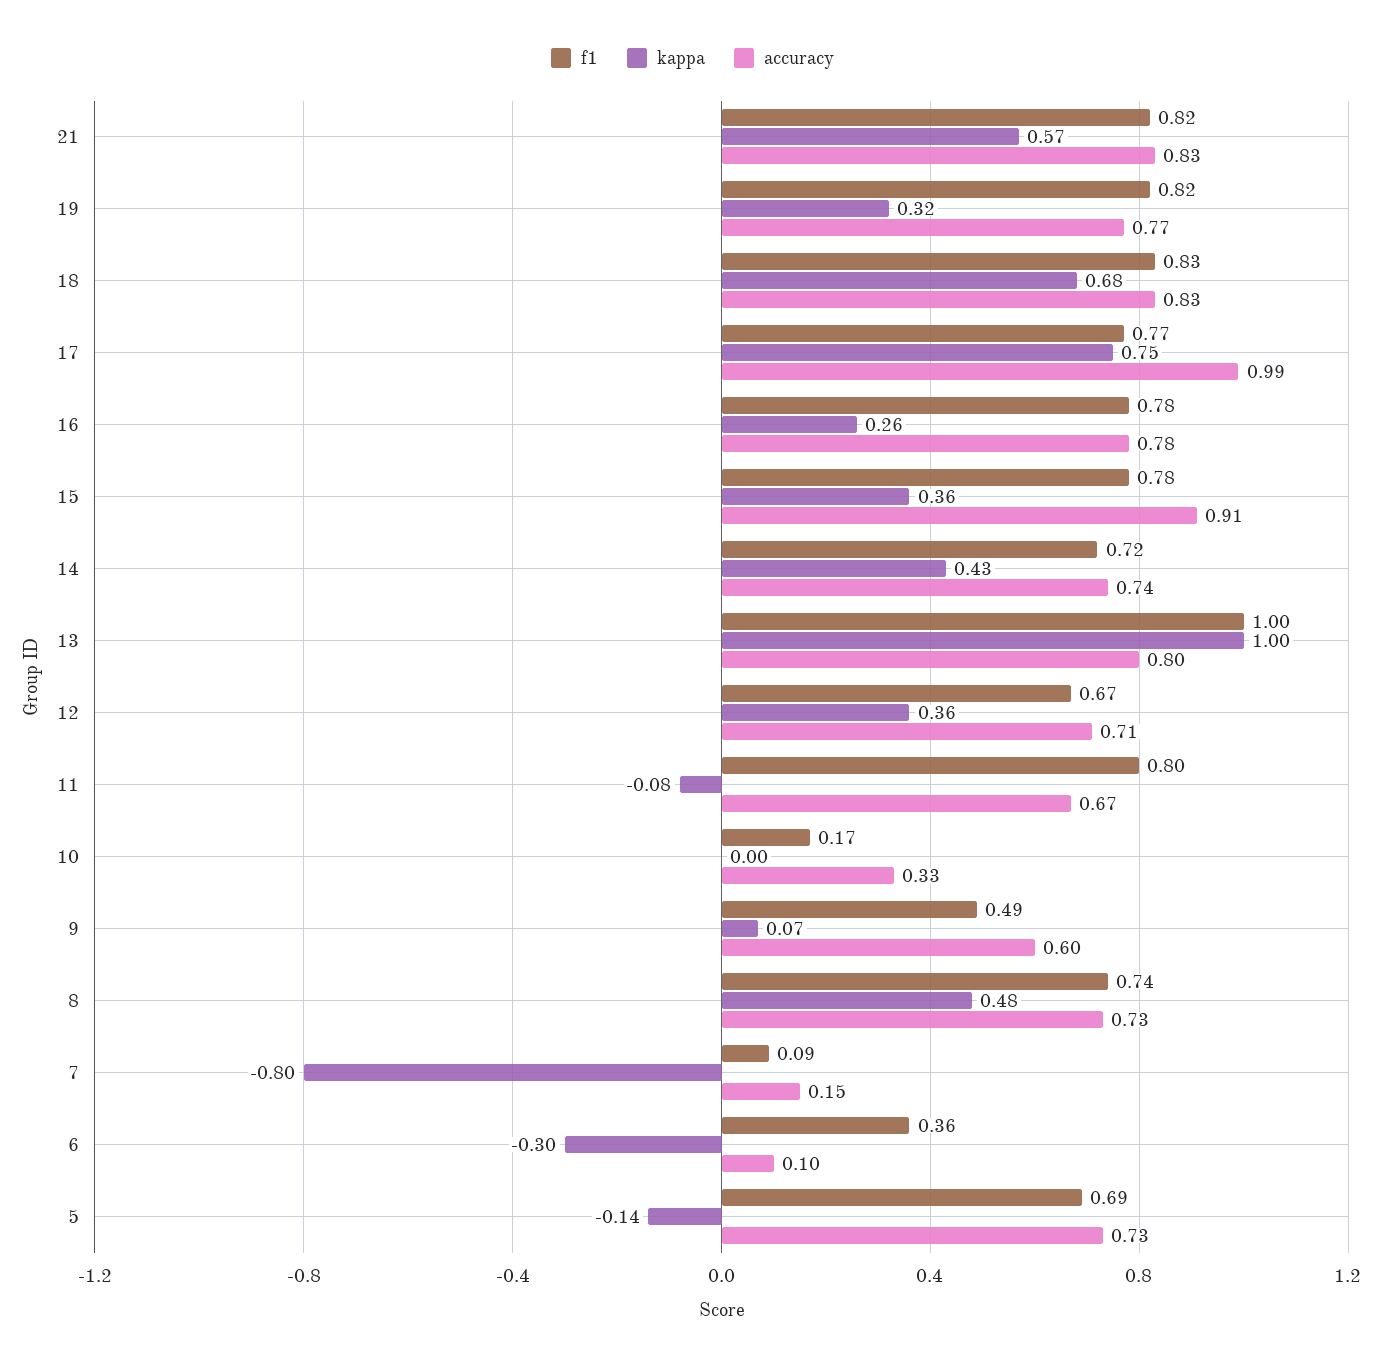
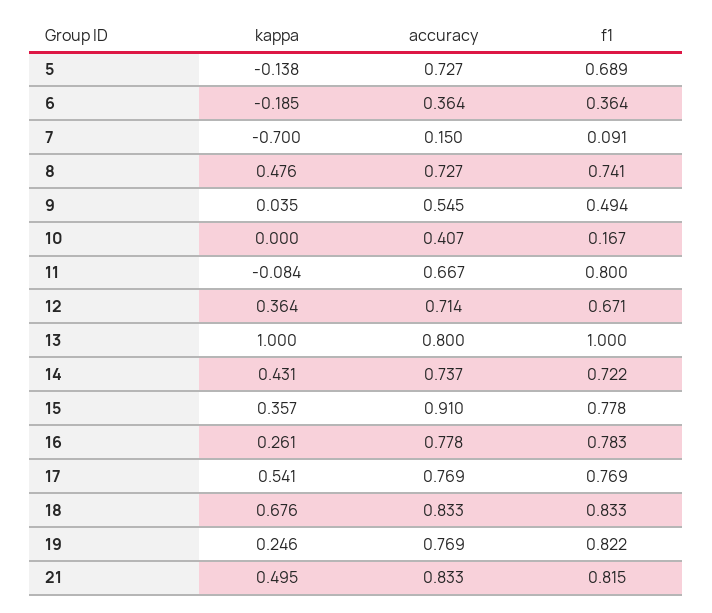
  {
    "f1": {
      "21": 0.815,
      "19": 0.822,
      "18": 0.833,
      "17": 0.769,
      "16": 0.783,
      "15": 0.778,
      "14": 0.722,
      "13": 1,
      "12": 0.671,
      "11": 0.8,
      "10": 0.167,
      "9": 0.494,
      "8": 0.741,
      "7": 0.091,
      "6": 0.364,
      "5": 0.689
    },
    "kappa": {
-     "21": 0.57,
+     "21": 0.495,
-     "19": 0.32,
+     "19": 0.246,
      "18": 0.676,
-     "17": 0.75,
+     "17": 0.541,
      "16": 0.261,
      "15": 0.357,
      "14": 0.431,
      "13": 1,
      "12": 0.364,
      "11": -0.084,
      "10": 0,
-     "9": 0.07,
+     "9": 0.035,
      "8": 0.476,
-     "7": -0.8,
+     "7": -0.7,
-     "6": -0.3,
+     "6": -0.185,
      "5": -0.138
    },
    "accuracy": {
      "21": 0.833,
      "19": 0.769,
      "18": 0.833,
-     "17": 0.99,
+     "17": 0.769,
      "16": 0.778,
      "15": 0.91,
      "14": 0.737,
      "13": 0.8,
      "12": 0.714,
      "11": 0.667,
-     "10": 0.33,
+     "10": 0.407,
-     "9": 0.6,
+     "9": 0.545,
      "8": 0.727,
      "7": 0.15,
-     "6": 0.1,
+     "6": 0.364,
      "5": 0.727
    }
  }

